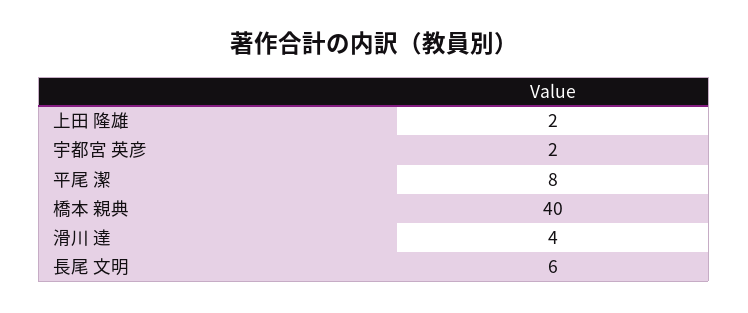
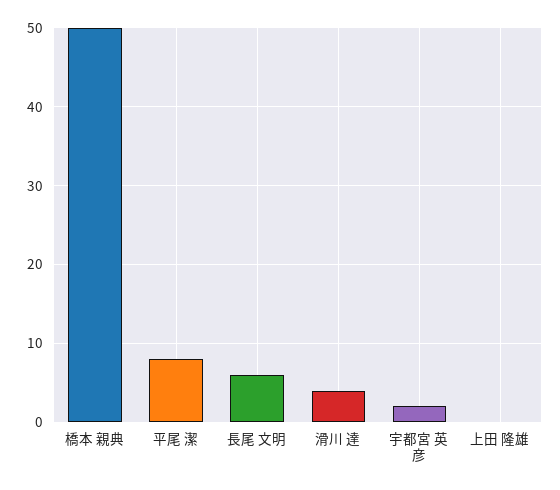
  {
-   "上田 隆雄": 2,
+   "上田 隆雄": 0,
    "宇都宮 英彦": 2,
    "平尾 潔": 8,
-   "橋本 親典": 40,
+   "橋本 親典": 50,
    "滑川 達": 4,
    "長尾 文明": 6
  }

